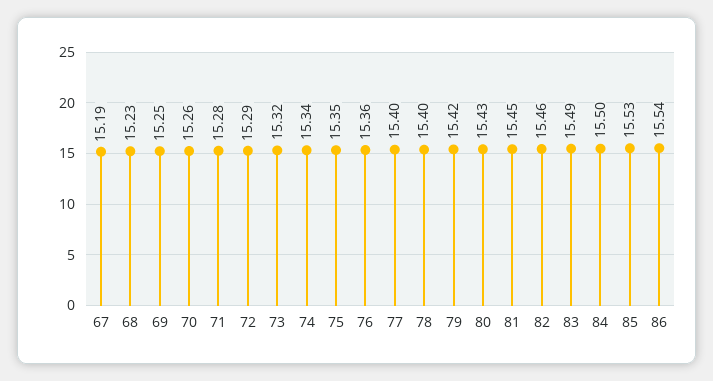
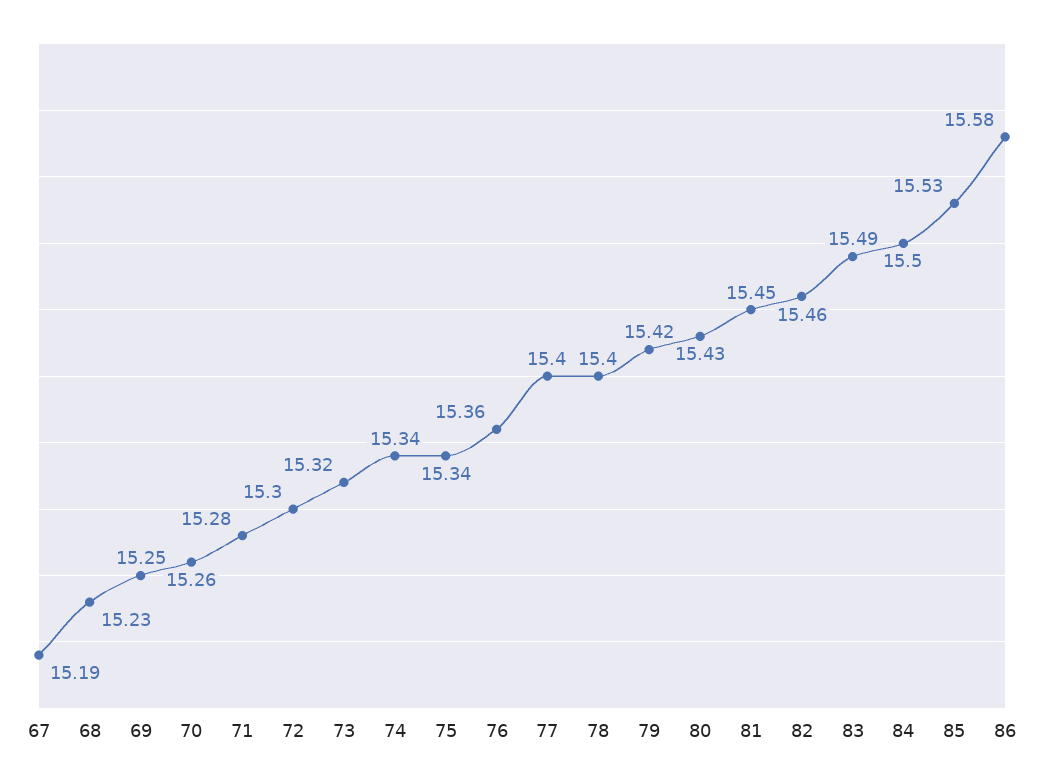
  {
    "67": 15.19,
    "68": 15.23,
    "69": 15.25,
    "70": 15.26,
    "71": 15.28,
-   "72": 15.29,
+   "72": 15.3,
    "73": 15.32,
    "74": 15.34,
-   "75": 15.35,
+   "75": 15.34,
    "76": 15.36,
    "77": 15.4,
    "78": 15.4,
    "79": 15.42,
    "80": 15.43,
    "81": 15.45,
    "82": 15.46,
    "83": 15.49,
    "84": 15.5,
    "85": 15.53,
-   "86": 15.54
+   "86": 15.58
  }

